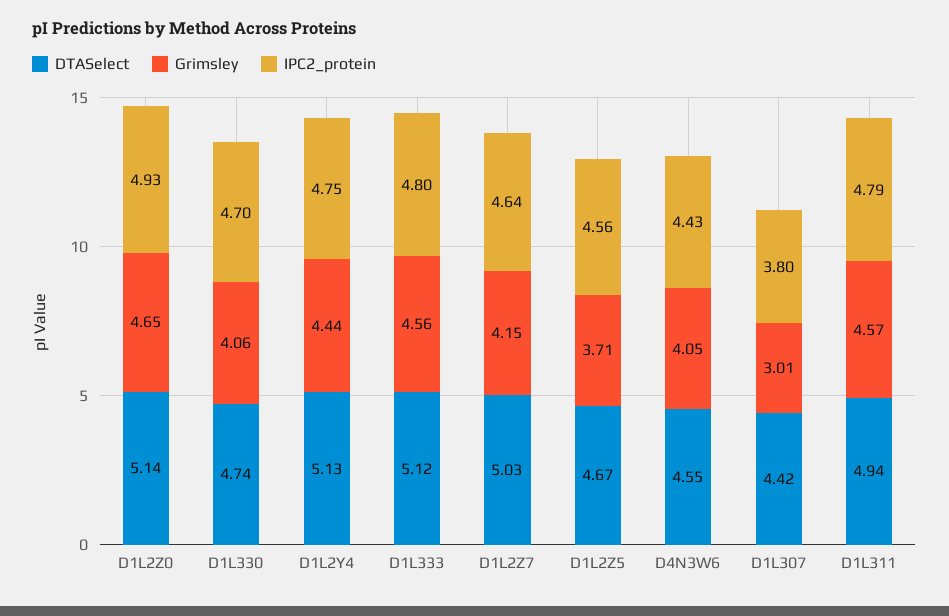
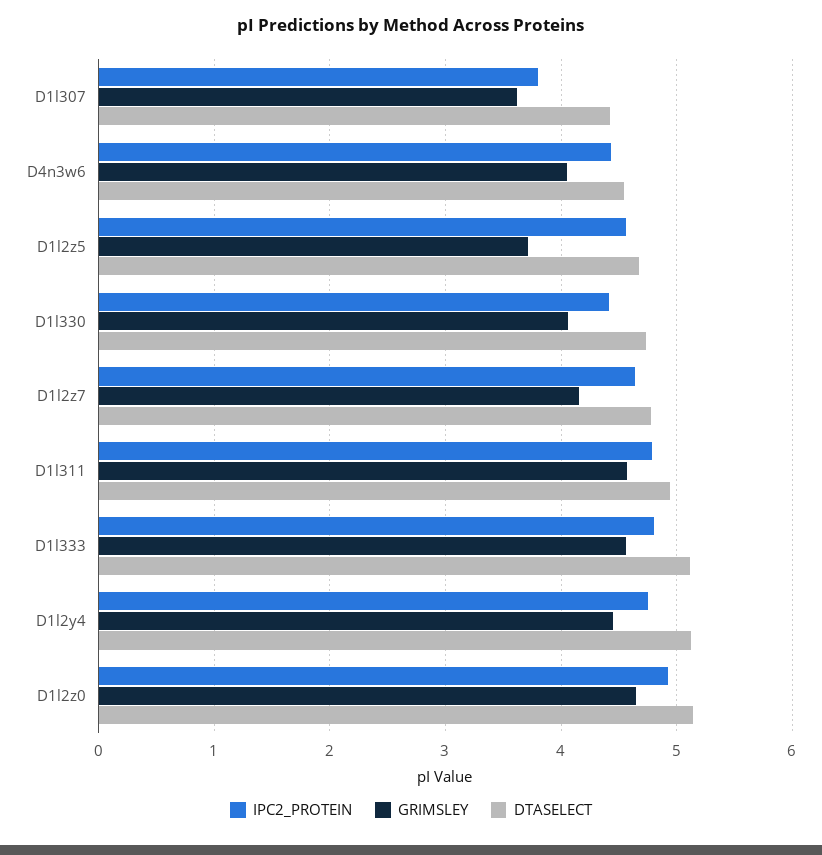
  {
    "DTASelect": {
      "D1L2Z0": 5.14,
      "D1L330": 4.74,
      "D1L2Y4": 5.13,
      "D1L333": 5.12,
-     "D1L2Z7": 5.03,
+     "D1L2Z7": 4.8,
      "D1L2Z5": 4.67,
      "D4N3W6": 4.55,
      "D1L307": 4.42,
      "D1L311": 4.94
    },
    "Grimsley": {
      "D1L2Z0": 4.65,
      "D1L330": 4.06,
      "D1L2Y4": 4.44,
      "D1L333": 4.56,
      "D1L2Z7": 4.15,
      "D1L2Z5": 3.71,
      "D4N3W6": 4.05,
-     "D1L307": 3.01,
+     "D1L307": 3.6,
      "D1L311": 4.57
    },
    "IPC2_protein": {
      "D1L2Z0": 4.93,
-     "D1L330": 4.7,
+     "D1L330": 4.4,
      "D1L2Y4": 4.75,
      "D1L333": 4.8,
      "D1L2Z7": 4.64,
      "D1L2Z5": 4.56,
      "D4N3W6": 4.43,
      "D1L307": 3.8,
      "D1L311": 4.79
    }
  }

